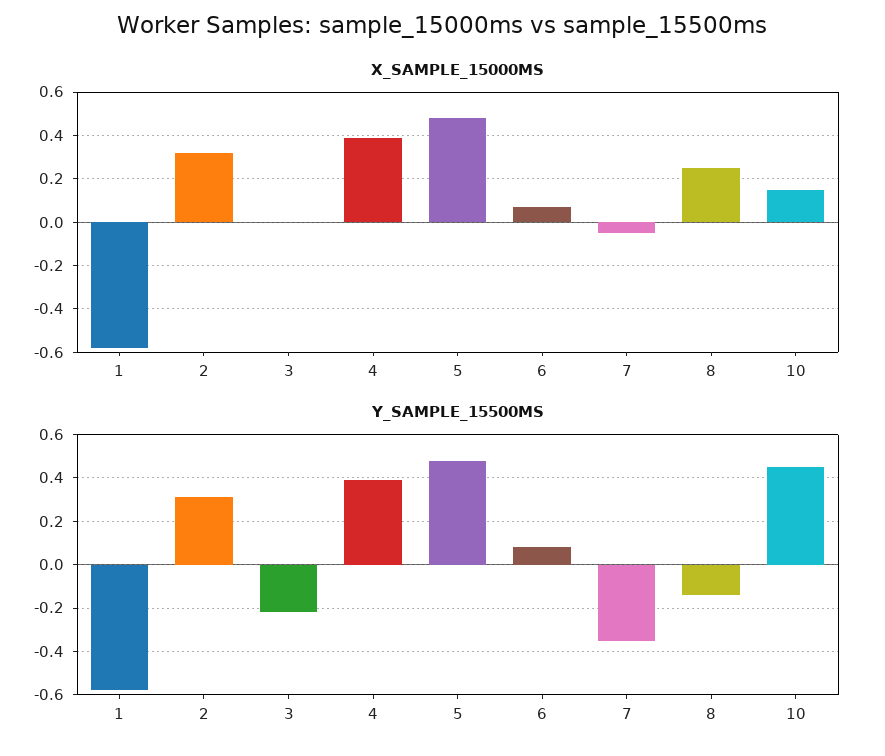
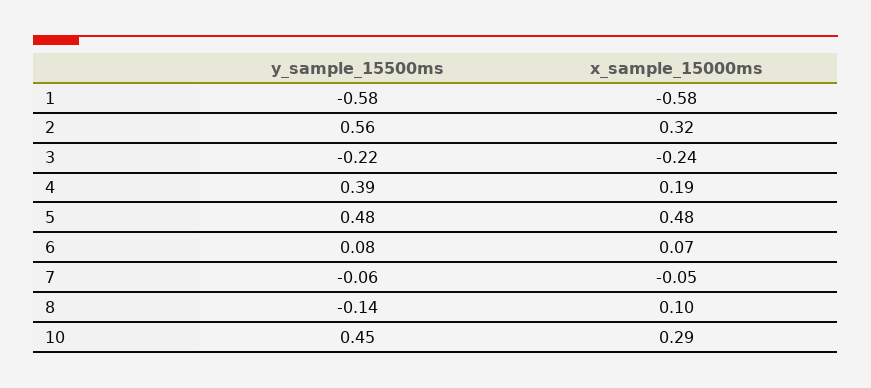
  {
    "X_SAMPLE_15000MS": {
      "1": -0.58,
      "2": 0.32,
-     "3": 0,
+     "3": -0.24,
-     "4": 0.4,
+     "4": 0.19,
      "5": 0.48,
      "6": 0.07,
      "7": -0.05,
-     "8": 0.25,
+     "8": 0.1,
-     "10": 0.15
+     "10": 0.29
    },
    "Y_SAMPLE_15500MS": {
      "1": -0.58,
-     "2": 0.3,
+     "2": 0.56,
      "3": -0.22,
      "4": 0.39,
      "5": 0.48,
      "6": 0.08,
-     "7": -0.35,
+     "7": -0.06,
      "8": -0.14,
      "10": 0.45
    }
  }

